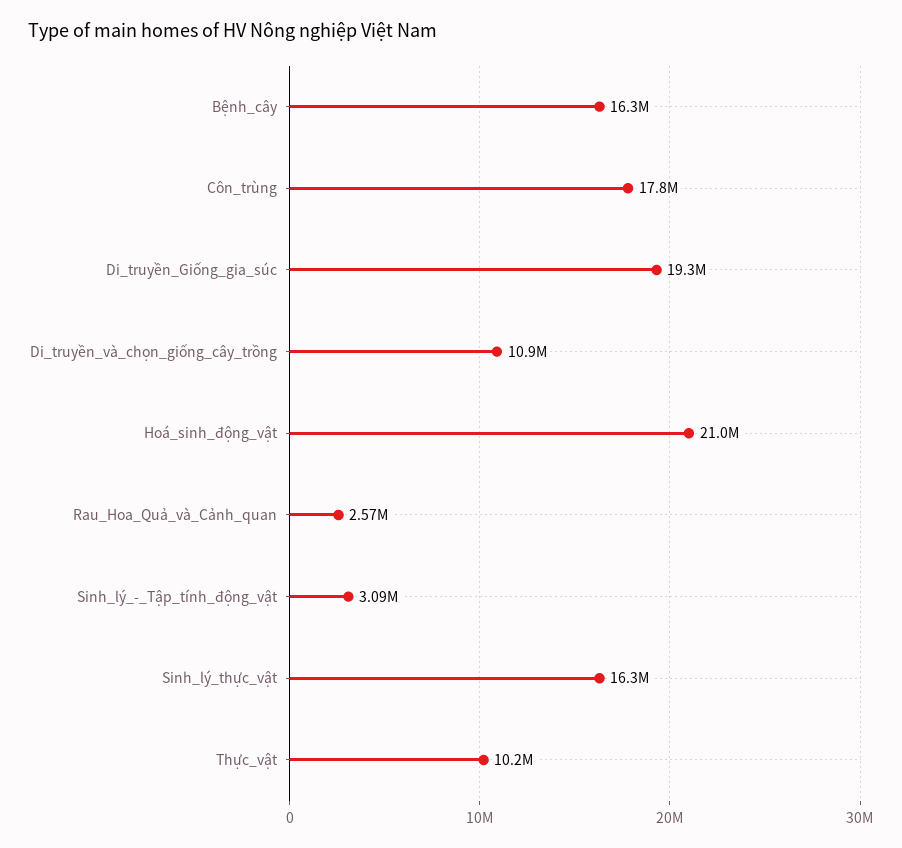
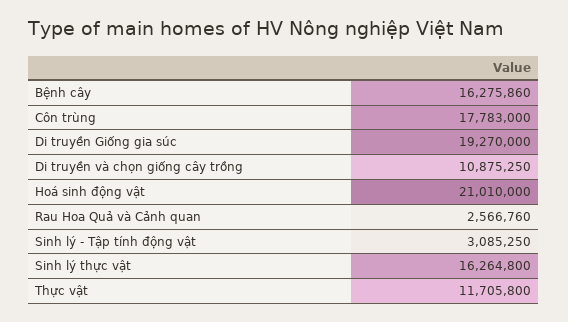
  {
    "Bệnh_cây": 16275860,
    "Côn_trùng": 17783000,
    "Di_truyền_Giống_gia_súc": 19270000,
    "Di_truyền_và_chọn_giống_cây_trồng": 10875250,
    "Hoá_sinh_động_vật": 21010000,
    "Rau_Hoa_Quả_và_Cảnh_quan": 2566760,
    "Sinh_lý_-_Tập_tính_động_vật": 3085250,
    "Sinh_lý_thực_vật": 16264800,
-   "Thực_vật": 10200000
+   "Thực_vật": 11705800
  }

